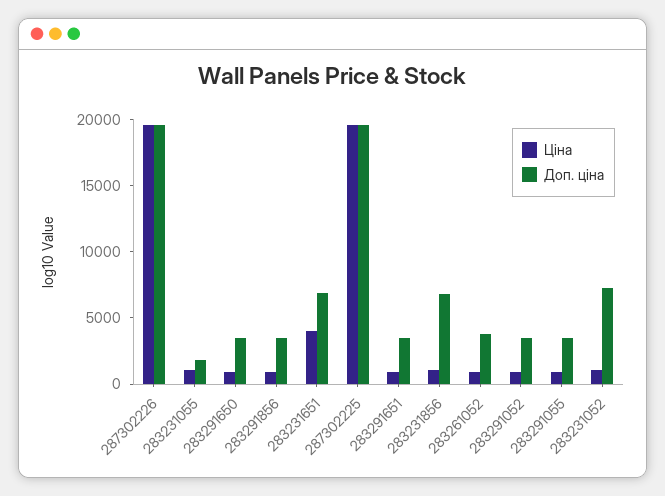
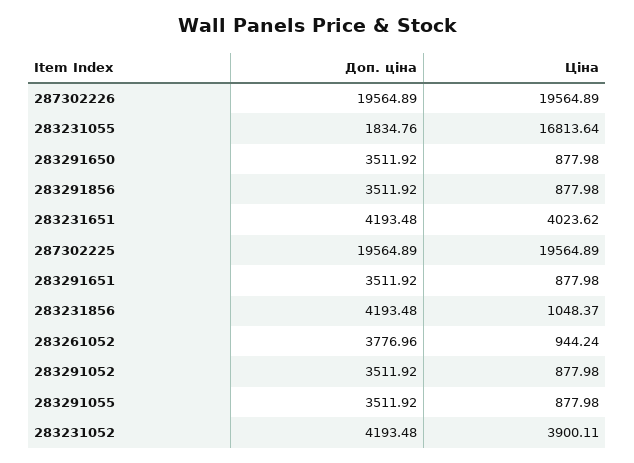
  {
    "Ціна": {
      "287302226": 19564.89,
-     "283231055": 1000,
+     "283231055": 16813.64,
      "283291650": 877.98,
      "283291856": 877.98,
      "283231651": 4023.62,
      "287302225": 19564.89,
      "283291651": 877.98,
      "283231856": 1048.37,
      "283261052": 944.24,
      "283291052": 877.98,
      "283291055": 877.98,
-     "283231052": 1000
+     "283231052": 3900.11
    },
    "Доп. ціна": {
      "287302226": 19564.89,
      "283231055": 1834.76,
      "283291650": 3511.92,
      "283291856": 3511.92,
-     "283231651": 7000,
+     "283231651": 4193.48,
      "287302225": 19564.89,
      "283291651": 3511.92,
-     "283231856": 7000,
+     "283231856": 4193.48,
      "283261052": 3776.96,
      "283291052": 3511.92,
      "283291055": 3511.92,
-     "283231052": 7000
+     "283231052": 4193.48
    }
  }

